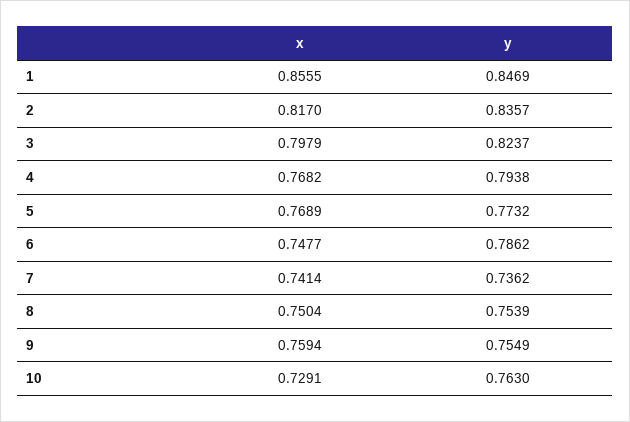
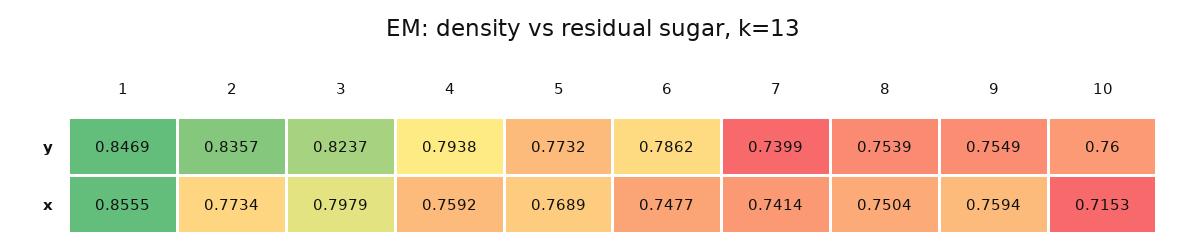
  {
    "x": {
      "1": 0.8555,
-     "2": 0.817,
+     "2": 0.7734,
      "3": 0.7979,
-     "4": 0.7682,
+     "4": 0.7592,
      "5": 0.7689,
      "6": 0.7477,
      "7": 0.7414,
      "8": 0.7504,
      "9": 0.7594,
-     "10": 0.7291
+     "10": 0.7153
    },
    "y": {
      "1": 0.8469,
      "2": 0.8357,
      "3": 0.8237,
      "4": 0.7938,
      "5": 0.7732,
      "6": 0.7862,
-     "7": 0.7362,
+     "7": 0.7399,
      "8": 0.7539,
      "9": 0.7549,
-     "10": 0.763
+     "10": 0.76
    }
  }

